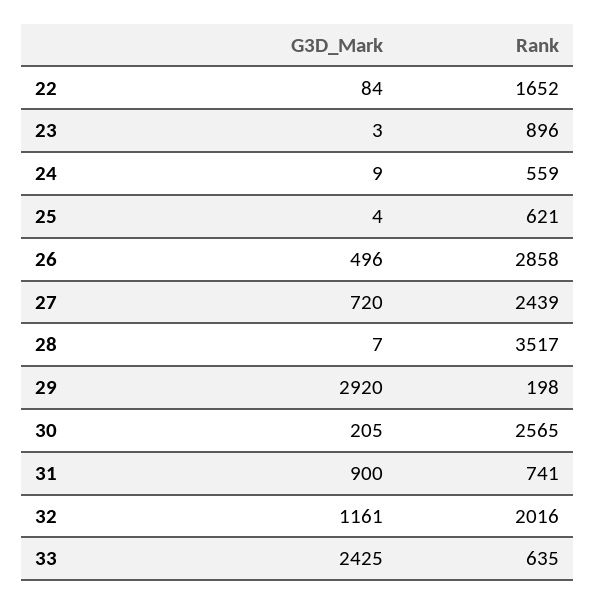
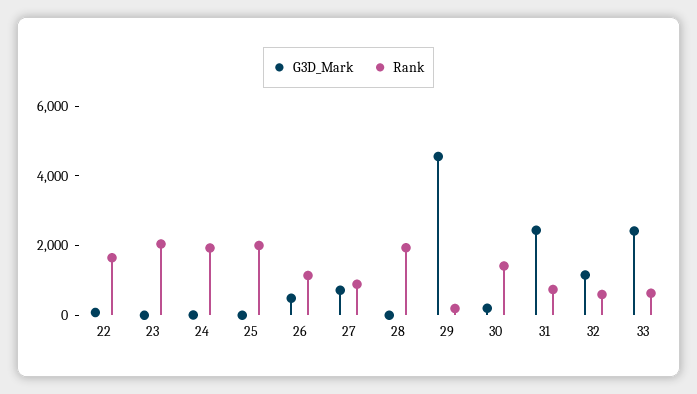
  {
    "G3D_Mark": {
      "22": 84,
      "23": 3,
      "24": 9,
      "25": 4,
      "26": 496,
      "27": 720,
      "28": 7,
-     "29": 2920,
+     "29": 4500,
      "30": 205,
-     "31": 900,
+     "31": 2500,
      "32": 1161,
      "33": 2425
    },
    "Rank": {
      "22": 1652,
-     "23": 896,
+     "23": 2000,
-     "24": 559,
+     "24": 2000,
-     "25": 621,
+     "25": 2000,
-     "26": 2858,
+     "26": 1000,
-     "27": 2439,
+     "27": 1000,
-     "28": 3517,
+     "28": 2000,
      "29": 198,
-     "30": 2565,
+     "30": 1500,
      "31": 741,
-     "32": 2016,
+     "32": 500,
      "33": 635
    }
  }

